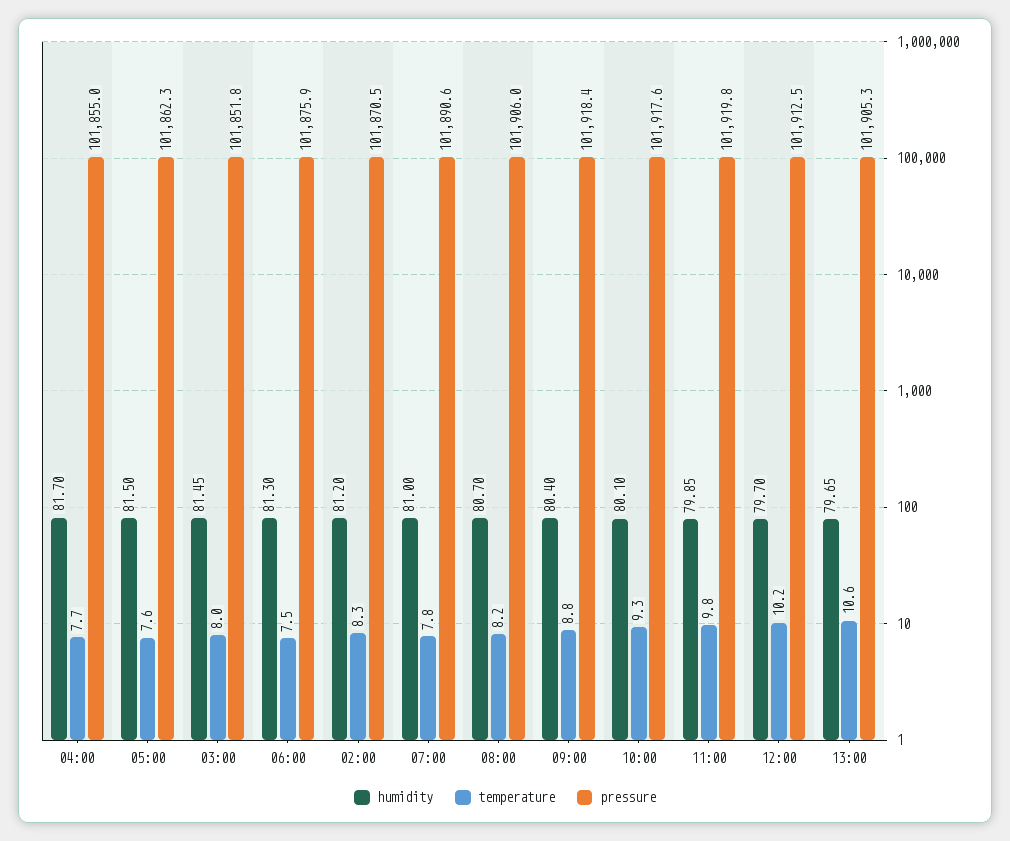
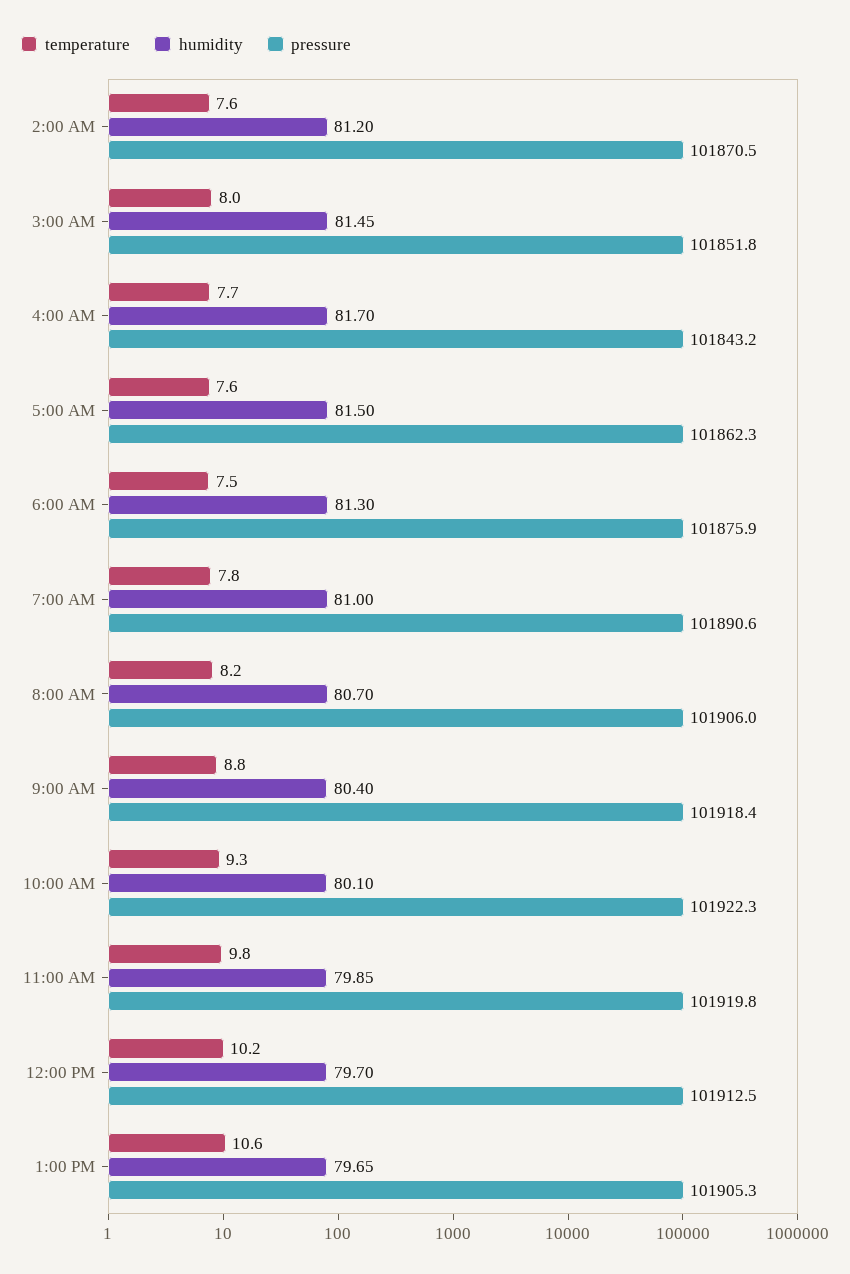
  {
    "humidity": {
      "04:00": 81.7,
      "05:00": 81.5,
      "03:00": 81.45,
      "06:00": 81.3,
      "02:00": 81.2,
      "07:00": 81,
      "08:00": 80.7,
      "09:00": 80.4,
      "10:00": 80.1,
      "11:00": 79.85,
      "12:00": 79.7,
      "13:00": 79.65
    },
    "temperature": {
      "04:00": 7.7,
      "05:00": 7.6,
      "03:00": 8,
      "06:00": 7.5,
-     "02:00": 8.3,
+     "02:00": 7.6,
      "07:00": 7.8,
      "08:00": 8.2,
      "09:00": 8.8,
      "10:00": 9.3,
      "11:00": 9.8,
      "12:00": 10.2,
      "13:00": 10.6
    },
    "pressure": {
-     "04:00": 101855,
+     "04:00": 101843.2,
      "05:00": 101862.3,
      "03:00": 101851.8,
      "06:00": 101875.9,
      "02:00": 101870.5,
      "07:00": 101890.6,
      "08:00": 101906,
      "09:00": 101918.4,
-     "10:00": 101917.6,
+     "10:00": 101922.3,
      "11:00": 101919.8,
      "12:00": 101912.5,
      "13:00": 101905.3
    }
  }

